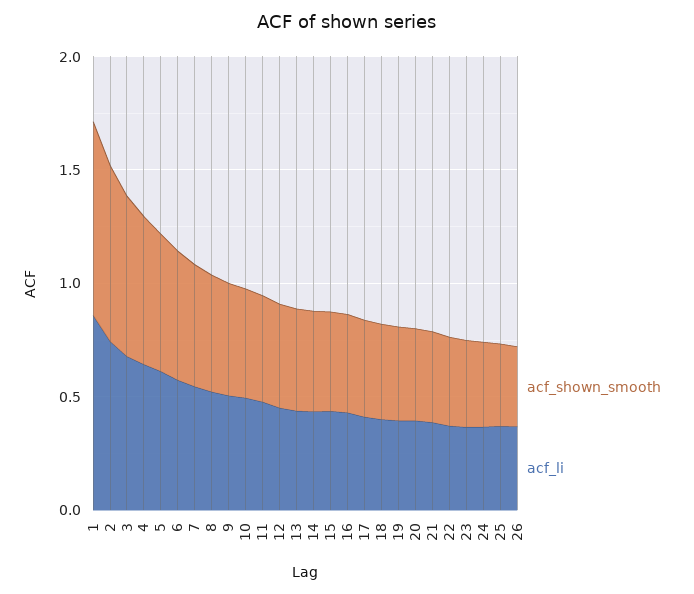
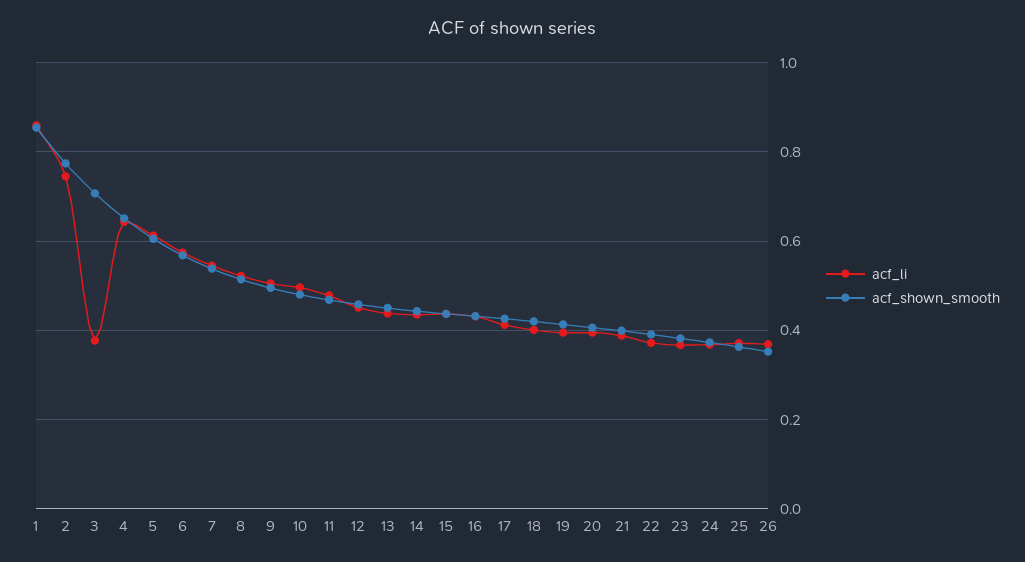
  {
    "acf_shown_smooth": {
      "1": 0.86,
      "2": 0.78,
      "3": 0.7,
      "4": 0.66,
      "5": 0.6,
      "6": 0.56,
      "7": 0.54,
      "8": 0.52,
      "9": 0.5,
      "10": 0.48,
      "11": 0.46,
      "12": 0.46,
      "13": 0.46,
      "14": 0.44,
      "15": 0.44,
      "16": 0.44,
      "17": 0.42,
      "18": 0.42,
      "19": 0.42,
      "20": 0.4,
      "21": 0.4,
      "22": 0.4,
      "23": 0.38,
      "24": 0.38,
      "25": 0.36,
      "26": 0.36
    },
    "acf_li": {
      "1": 0.86,
      "2": 0.74,
-     "3": 0.7,
+     "3": 0.38,
      "4": 0.64,
      "5": 0.62,
      "6": 0.58,
      "7": 0.54,
      "8": 0.52,
      "9": 0.5,
      "10": 0.5,
      "11": 0.48,
      "12": 0.46,
      "13": 0.44,
      "14": 0.44,
      "15": 0.44,
      "16": 0.44,
      "17": 0.42,
      "18": 0.4,
      "19": 0.4,
      "20": 0.4,
      "21": 0.38,
      "22": 0.38,
      "23": 0.36,
      "24": 0.36,
      "25": 0.38,
      "26": 0.36
    }
  }

